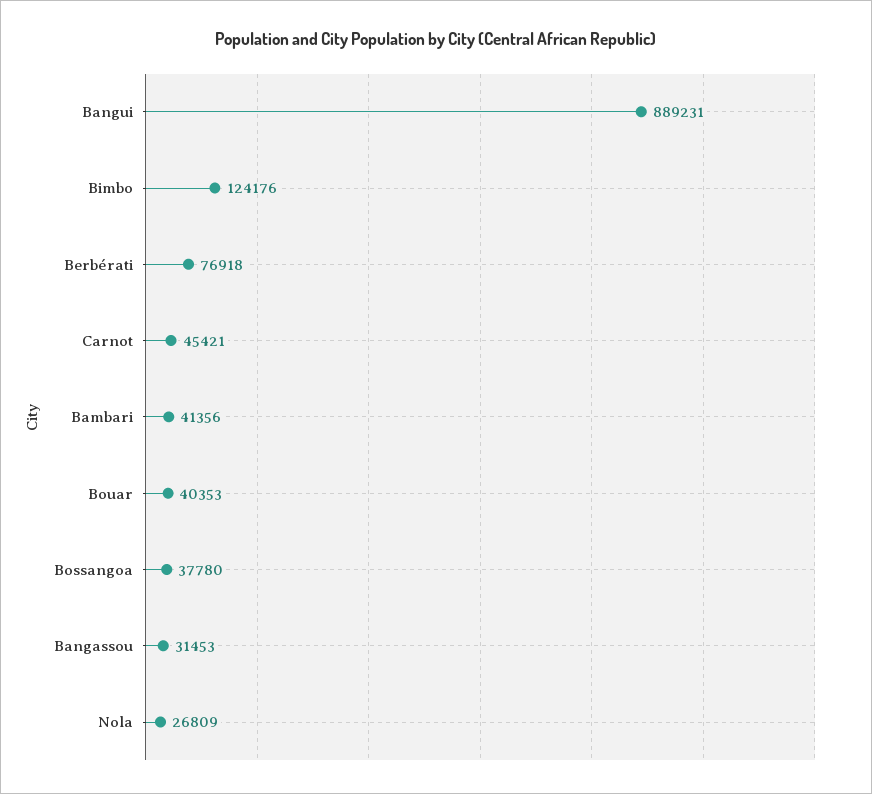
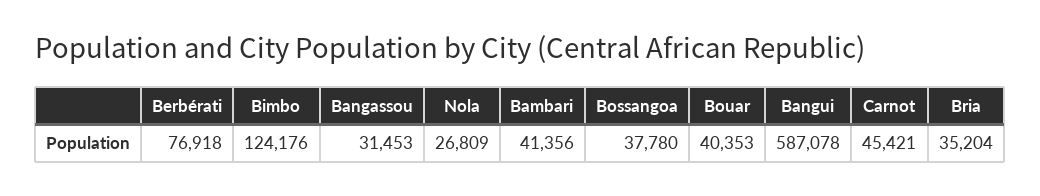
  {
-   "Bangui": 889231,
+   "Bangui": 587078,
    "Bimbo": 124176,
    "Berbérati": 76918,
    "Carnot": 45421,
    "Bambari": 41356,
    "Bouar": 40353,
    "Bossangoa": 37780,
    "Bangassou": 31453,
-   "Nola": 26809
+   "Nola": 26809,
+   "Bria": 35204
  }

